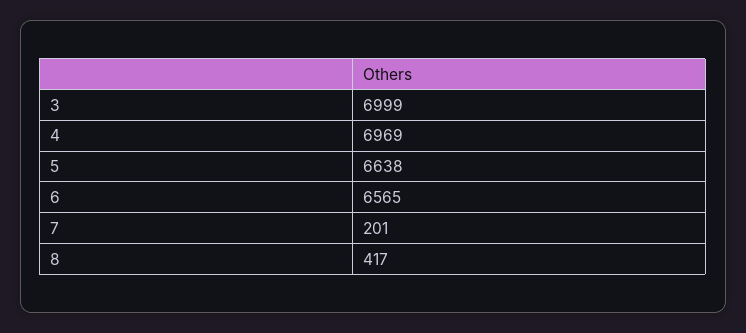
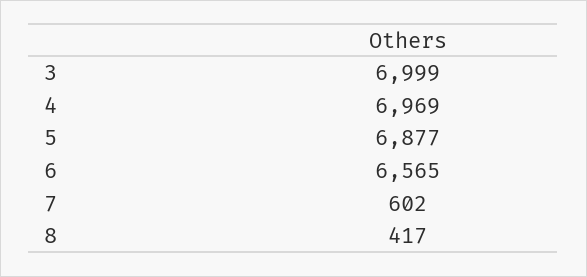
  {
    "3": 6999,
    "4": 6969,
-   "5": 6638,
+   "5": 6877,
    "6": 6565,
-   "7": 201,
+   "7": 602,
    "8": 417
  }

